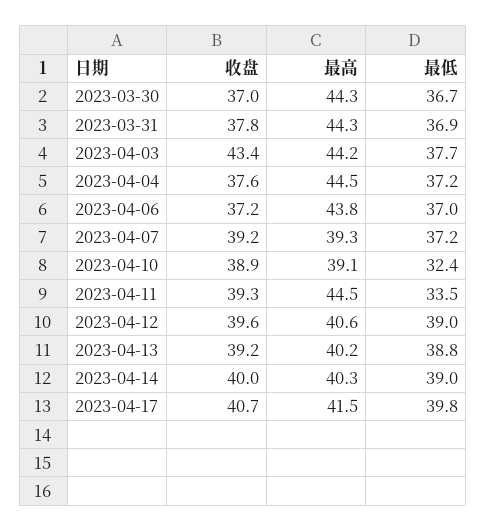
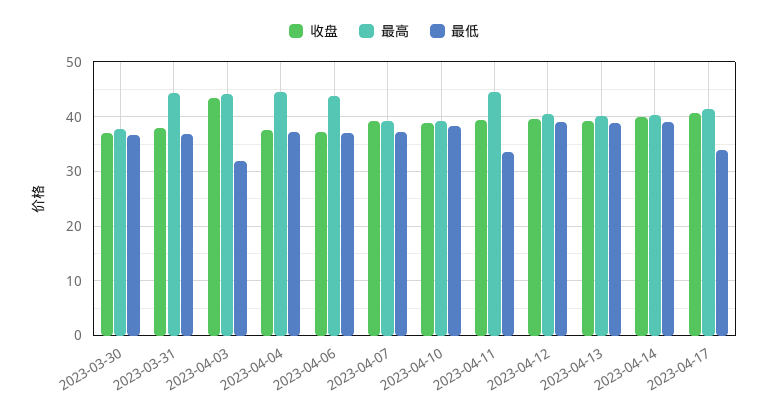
  {
    "收盘": {
      "2023-03-30": 37,
      "2023-03-31": 37.8,
      "2023-04-03": 43.4,
      "2023-04-04": 37.6,
      "2023-04-06": 37.2,
      "2023-04-07": 39.2,
      "2023-04-10": 38.9,
      "2023-04-11": 39.3,
      "2023-04-12": 39.6,
      "2023-04-13": 39.2,
      "2023-04-14": 40,
      "2023-04-17": 40.7
    },
    "最高": {
-     "2023-03-30": 44.3,
+     "2023-03-30": 38,
      "2023-03-31": 44.3,
      "2023-04-03": 44.2,
      "2023-04-04": 44.5,
      "2023-04-06": 43.8,
      "2023-04-07": 39.3,
      "2023-04-10": 39.1,
      "2023-04-11": 44.5,
      "2023-04-12": 40.6,
      "2023-04-13": 40.2,
      "2023-04-14": 40.3,
      "2023-04-17": 41.5
    },
    "最低": {
      "2023-03-30": 36.7,
      "2023-03-31": 36.9,
-     "2023-04-03": 37.7,
+     "2023-04-03": 32,
      "2023-04-04": 37.2,
      "2023-04-06": 37,
      "2023-04-07": 37.2,
-     "2023-04-10": 32.4,
+     "2023-04-10": 38,
      "2023-04-11": 33.5,
      "2023-04-12": 39,
      "2023-04-13": 38.8,
      "2023-04-14": 39,
-     "2023-04-17": 39.8
+     "2023-04-17": 34
    }
  }

